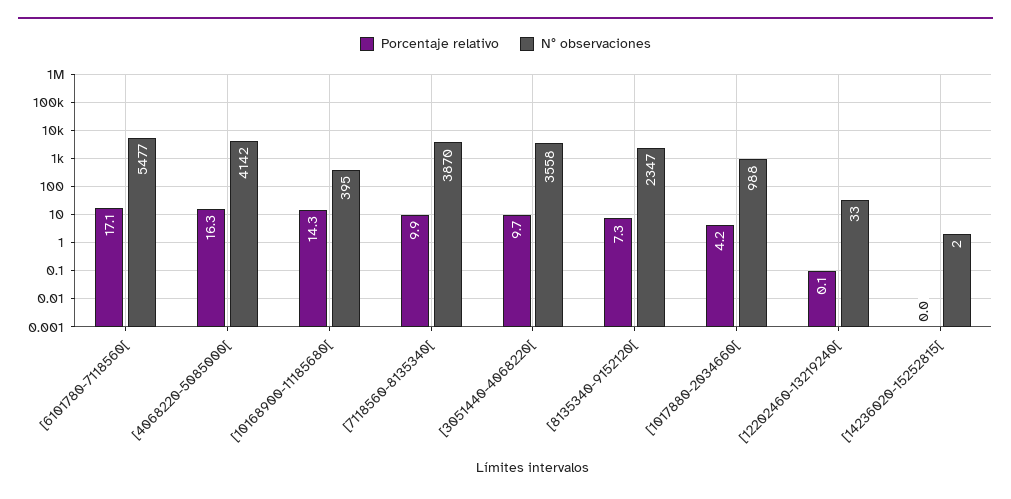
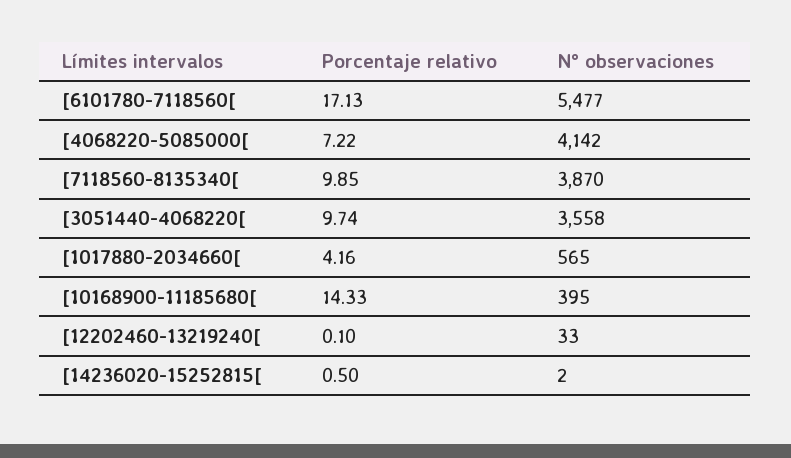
  {
    "Porcentaje relativo": {
      "[6101780-7118560[": 17.13,
-     "[4068220-5085000[": 16.3,
+     "[4068220-5085000[": 7.22,
      "[10168900-11185680[": 14.33,
      "[7118560-8135340[": 9.85,
      "[3051440-4068220[": 9.74,
-     "[8135340-9152120[": 7.3,
      "[1017880-2034660[": 4.16,
      "[12202460-13219240[": 0.1,
-     "[14236020-15252815[": 0
+     "[14236020-15252815[": 0.5
    },
    "N° observaciones": {
      "[6101780-7118560[": 5477,
      "[4068220-5085000[": 4142,
      "[10168900-11185680[": 395,
      "[7118560-8135340[": 3870,
      "[3051440-4068220[": 3558,
-     "[8135340-9152120[": 2347,
-     "[1017880-2034660[": 988,
+     "[1017880-2034660[": 565,
      "[12202460-13219240[": 33,
      "[14236020-15252815[": 2
    }
  }

